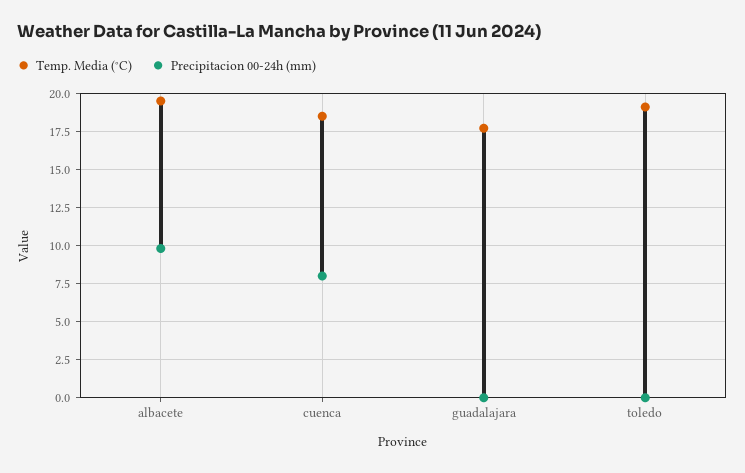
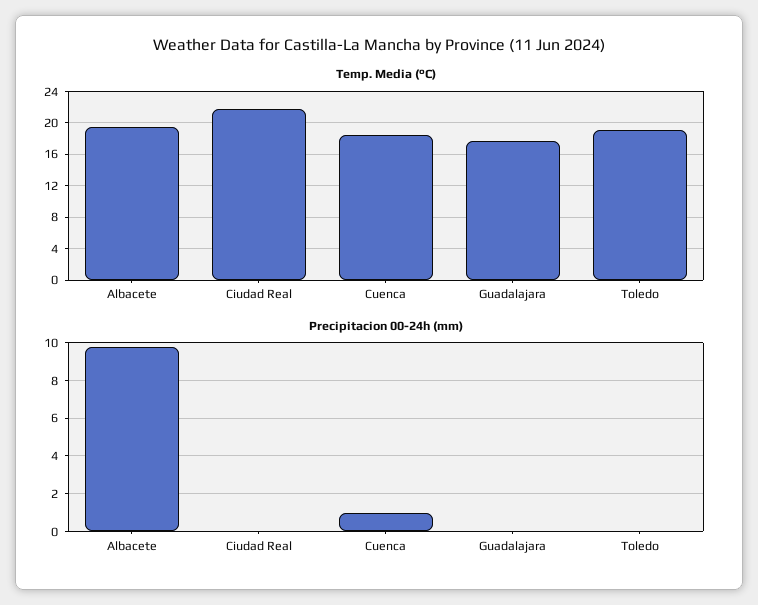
  {
    "Temp. Media (°C)": {
      "albacete": 19.5,
      "cuenca": 18.5,
      "guadalajara": 17.5,
-     "toledo": 19
+     "toledo": 19,
+     "Ciudad Real": 22
    },
    "Precipitacion 00-24h (mm)": {
      "albacete": 10,
-     "cuenca": 8,
+     "cuenca": 1,
      "guadalajara": 0,
-     "toledo": 0
+     "toledo": 0,
+     "Ciudad Real": 0
    }
  }

